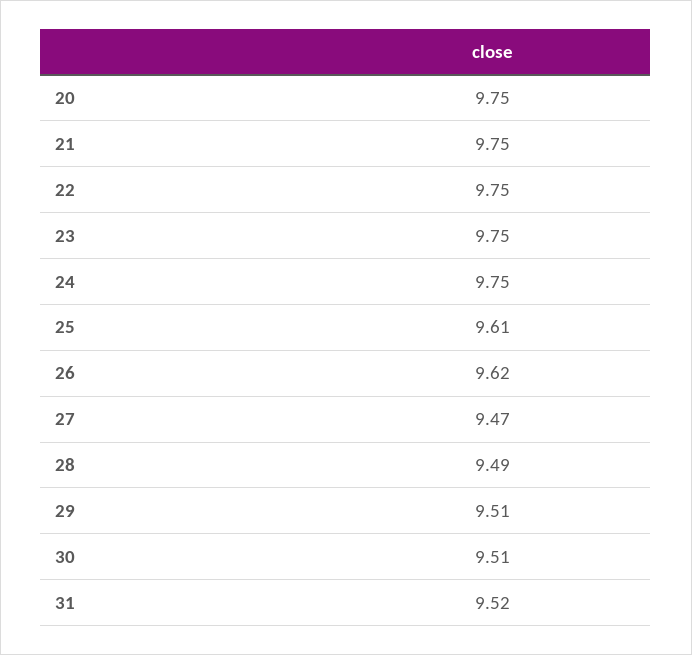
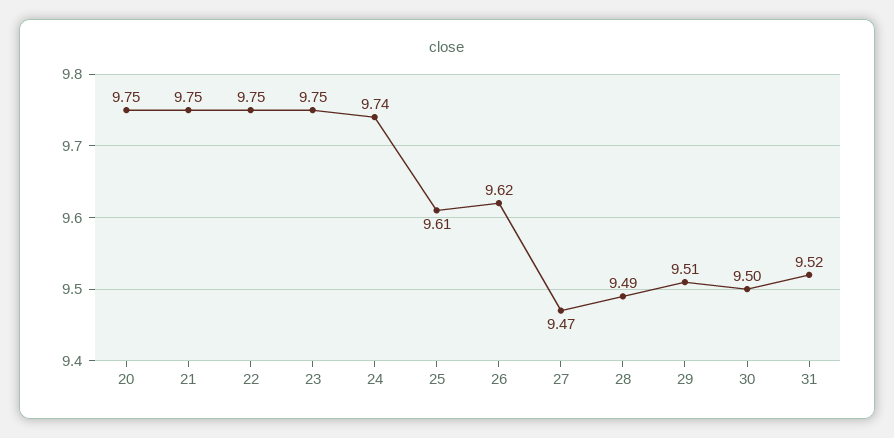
  {
    "20": 9.75,
    "21": 9.75,
    "22": 9.75,
    "23": 9.75,
-   "24": 9.75,
+   "24": 9.74,
    "25": 9.61,
    "26": 9.62,
    "27": 9.47,
    "28": 9.49,
    "29": 9.51,
-   "30": 9.51,
+   "30": 9.5,
    "31": 9.52
  }

